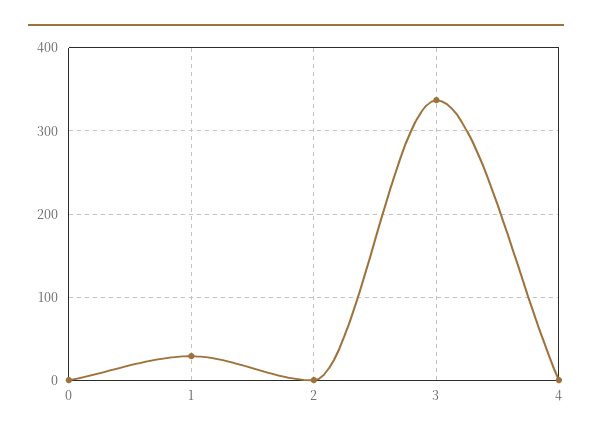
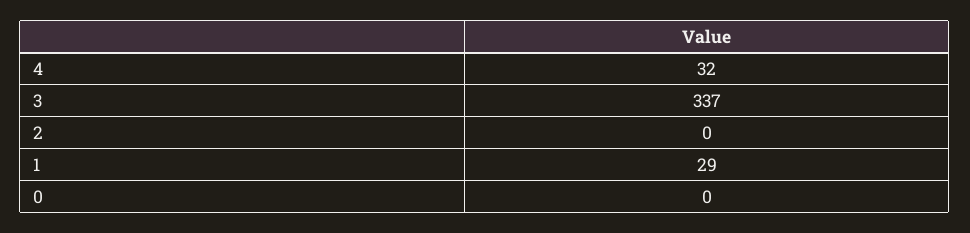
  {
    "0": 0,
    "1": 29,
    "2": 0,
    "3": 337,
-   "4": 0
+   "4": 32
  }

